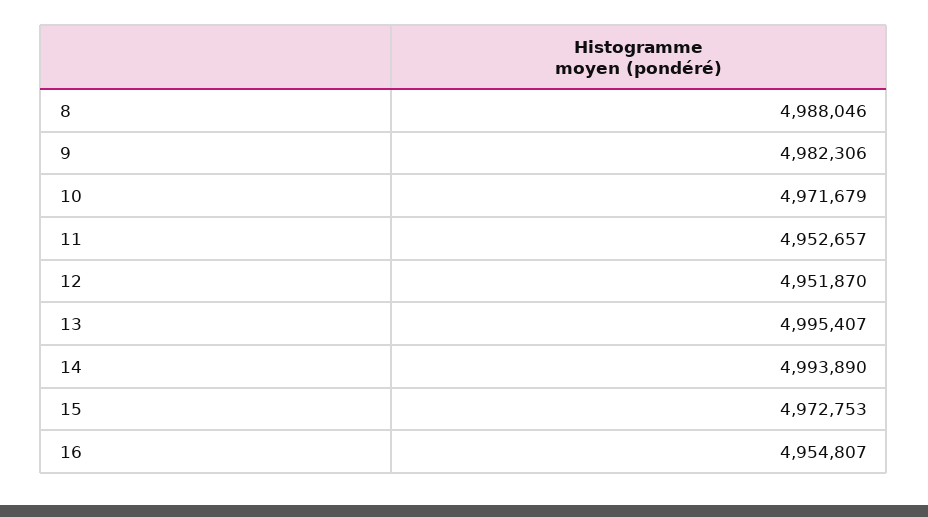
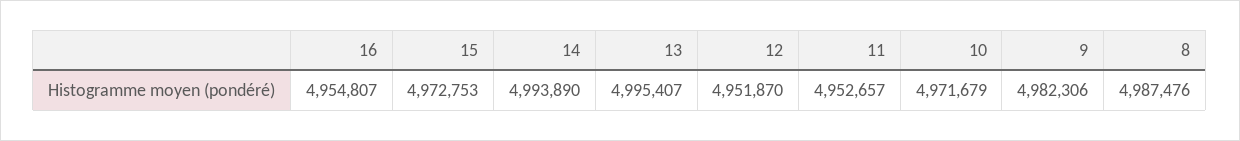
  {
-   "8": 4988046,
+   "8": 4987476,
    "9": 4982306,
    "10": 4971679,
    "11": 4952657,
    "12": 4951870,
    "13": 4995407,
    "14": 4993890,
    "15": 4972753,
    "16": 4954807
  }

